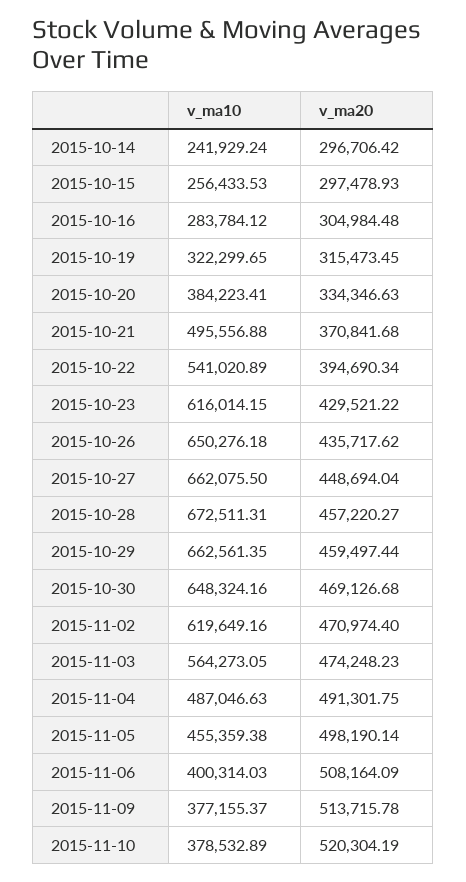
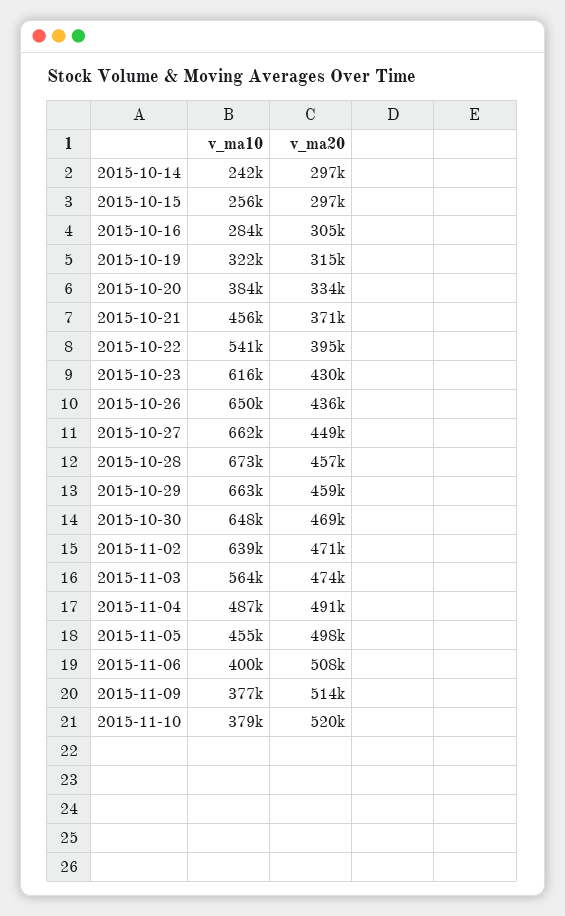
  {
    "v_ma10": {
      "2015-10-14": 241929.24,
      "2015-10-15": 256433.53,
      "2015-10-16": 283784.12,
      "2015-10-19": 322299.65,
      "2015-10-20": 384223.41,
-     "2015-10-21": 495556.88,
+     "2015-10-21": 456000,
      "2015-10-22": 541020.89,
      "2015-10-23": 616014.15,
      "2015-10-26": 650276.18,
      "2015-10-27": 662075.5,
      "2015-10-28": 672511.31,
      "2015-10-29": 662561.35,
      "2015-10-30": 648324.16,
-     "2015-11-02": 619649.16,
+     "2015-11-02": 639000,
      "2015-11-03": 564273.05,
      "2015-11-04": 487046.63,
      "2015-11-05": 455359.38,
      "2015-11-06": 400314.03,
      "2015-11-09": 377155.37,
      "2015-11-10": 378532.89
    },
    "v_ma20": {
      "2015-10-14": 296706.42,
      "2015-10-15": 297478.93,
      "2015-10-16": 304984.48,
      "2015-10-19": 315473.45,
      "2015-10-20": 334346.63,
      "2015-10-21": 370841.68,
      "2015-10-22": 394690.34,
      "2015-10-23": 429521.22,
      "2015-10-26": 435717.62,
      "2015-10-27": 448694.04,
      "2015-10-28": 457220.27,
      "2015-10-29": 459497.44,
      "2015-10-30": 469126.68,
      "2015-11-02": 470974.4,
      "2015-11-03": 474248.23,
      "2015-11-04": 491301.75,
      "2015-11-05": 498190.14,
      "2015-11-06": 508164.09,
      "2015-11-09": 513715.78,
      "2015-11-10": 520304.19
    }
  }

